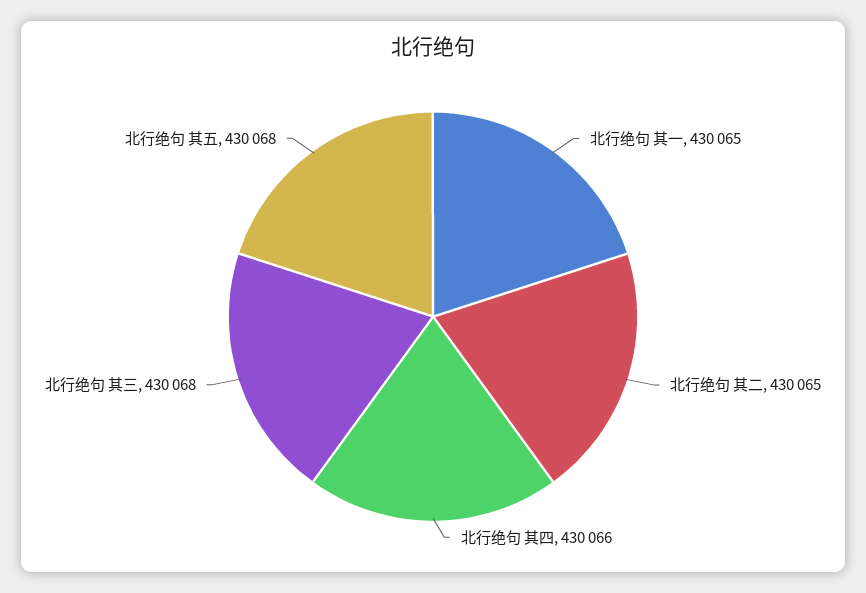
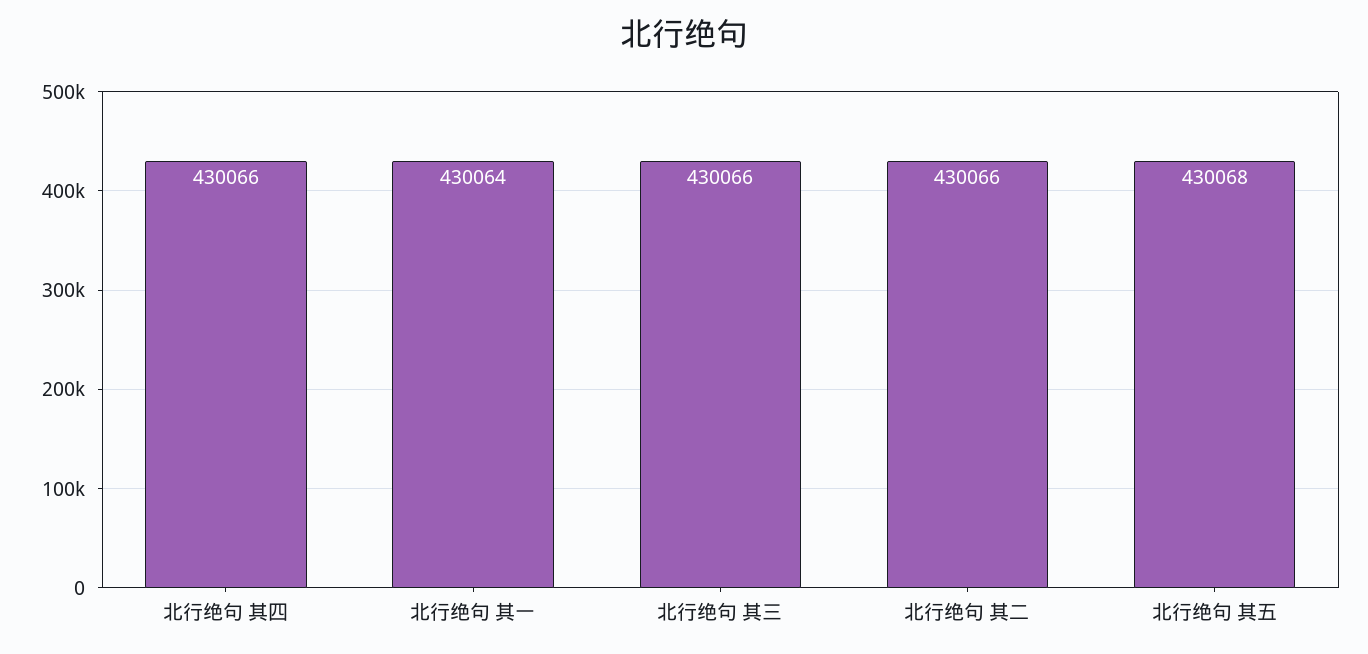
  {
-   "北行绝句 其一": 430065,
+   "北行绝句 其一": 430064,
-   "北行绝句 其二": 430065,
+   "北行绝句 其二": 430066,
    "北行绝句 其四": 430066,
-   "北行绝句 其三": 430068,
+   "北行绝句 其三": 430066,
    "北行绝句 其五": 430068
  }

